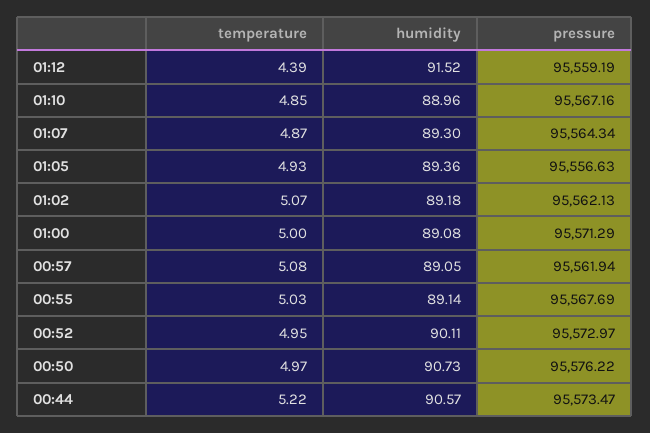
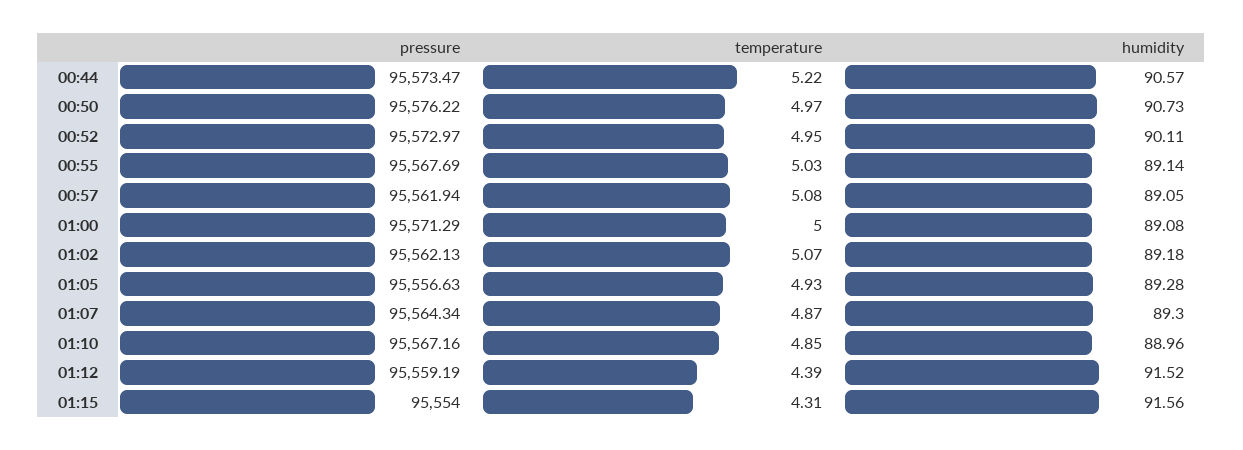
  {
    "temperature": {
      "01:12": 4.39,
      "01:10": 4.85,
      "01:07": 4.87,
      "01:05": 4.93,
      "01:02": 5.07,
      "01:00": 5,
      "00:57": 5.08,
      "00:55": 5.03,
      "00:52": 4.95,
      "00:50": 4.97,
-     "00:44": 5.22
+     "00:44": 5.22,
+     "01:15": 4.31
    },
    "humidity": {
      "01:12": 91.52,
      "01:10": 88.96,
      "01:07": 89.3,
-     "01:05": 89.36,
+     "01:05": 89.28,
      "01:02": 89.18,
      "01:00": 89.08,
      "00:57": 89.05,
      "00:55": 89.14,
      "00:52": 90.11,
      "00:50": 90.73,
-     "00:44": 90.57
+     "00:44": 90.57,
+     "01:15": 91.56
    },
    "pressure": {
      "01:12": 95559.19,
      "01:10": 95567.16,
      "01:07": 95564.34,
      "01:05": 95556.63,
      "01:02": 95562.13,
      "01:00": 95571.29,
      "00:57": 95561.94,
      "00:55": 95567.69,
      "00:52": 95572.97,
      "00:50": 95576.22,
-     "00:44": 95573.47
+     "00:44": 95573.47,
+     "01:15": 95554
    }
  }

